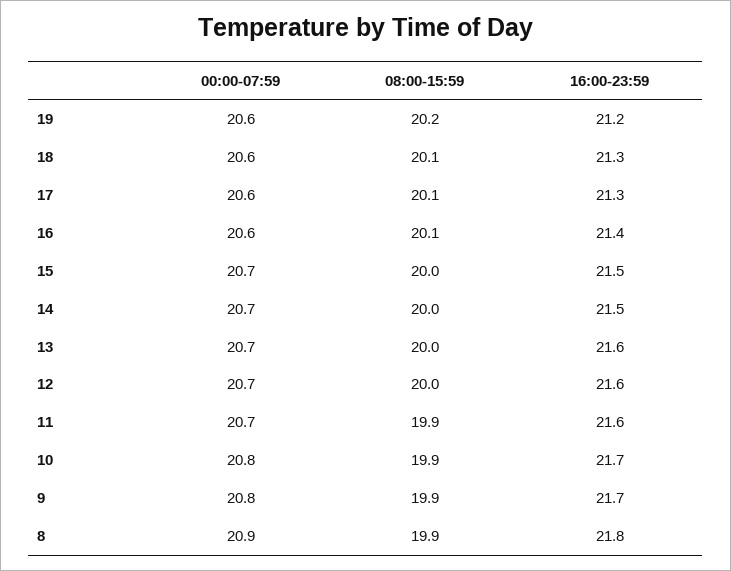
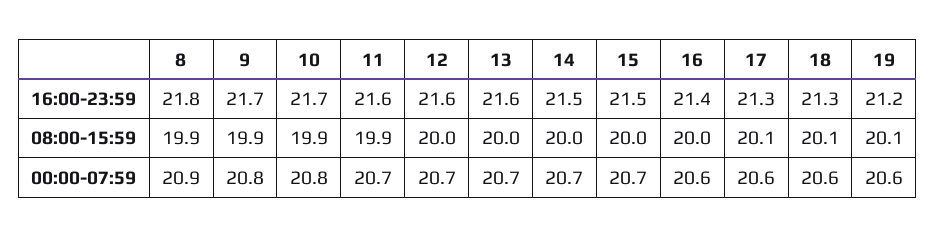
  {
    "00:00-07:59": {
      "19": 20.6,
      "18": 20.6,
      "17": 20.6,
      "16": 20.6,
      "15": 20.7,
      "14": 20.7,
      "13": 20.7,
      "12": 20.7,
      "11": 20.7,
      "10": 20.8,
      "9": 20.8,
      "8": 20.9
    },
    "08:00-15:59": {
-     "19": 20.2,
+     "19": 20.1,
      "18": 20.1,
      "17": 20.1,
-     "16": 20.1,
+     "16": 20,
      "15": 20,
      "14": 20,
      "13": 20,
      "12": 20,
      "11": 19.9,
      "10": 19.9,
      "9": 19.9,
      "8": 19.9
    },
    "16:00-23:59": {
      "19": 21.2,
      "18": 21.3,
      "17": 21.3,
      "16": 21.4,
      "15": 21.5,
      "14": 21.5,
      "13": 21.6,
      "12": 21.6,
      "11": 21.6,
      "10": 21.7,
      "9": 21.7,
      "8": 21.8
    }
  }

